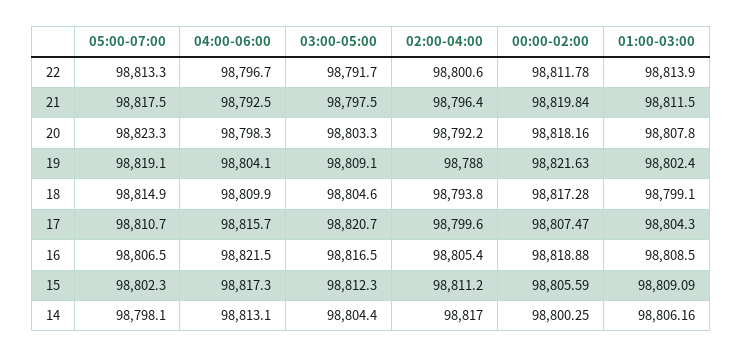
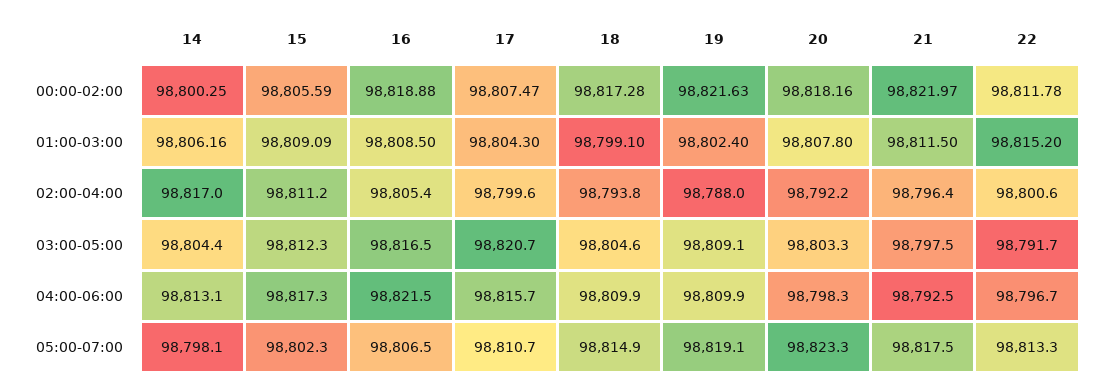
  {
    "05:00-07:00": {
      "22": 98813.3,
      "21": 98817.5,
      "20": 98823.3,
      "19": 98819.1,
      "18": 98814.9,
      "17": 98810.7,
      "16": 98806.5,
      "15": 98802.3,
      "14": 98798.1
    },
    "04:00-06:00": {
      "22": 98796.7,
      "21": 98792.5,
      "20": 98798.3,
-     "19": 98804.1,
+     "19": 98809.9,
      "18": 98809.9,
      "17": 98815.7,
      "16": 98821.5,
      "15": 98817.3,
      "14": 98813.1
    },
    "03:00-05:00": {
      "22": 98791.7,
      "21": 98797.5,
      "20": 98803.3,
      "19": 98809.1,
      "18": 98804.6,
      "17": 98820.7,
      "16": 98816.5,
      "15": 98812.3,
      "14": 98804.4
    },
    "02:00-04:00": {
      "22": 98800.6,
      "21": 98796.4,
      "20": 98792.2,
      "19": 98788,
      "18": 98793.8,
      "17": 98799.6,
      "16": 98805.4,
      "15": 98811.2,
      "14": 98817
    },
    "00:00-02:00": {
      "22": 98811.78,
-     "21": 98819.84,
+     "21": 98821.97,
      "20": 98818.16,
      "19": 98821.63,
      "18": 98817.28,
      "17": 98807.47,
      "16": 98818.88,
      "15": 98805.59,
      "14": 98800.25
    },
    "01:00-03:00": {
-     "22": 98813.9,
+     "22": 98815.2,
      "21": 98811.5,
      "20": 98807.8,
      "19": 98802.4,
      "18": 98799.1,
      "17": 98804.3,
      "16": 98808.5,
      "15": 98809.09,
      "14": 98806.16
    }
  }

